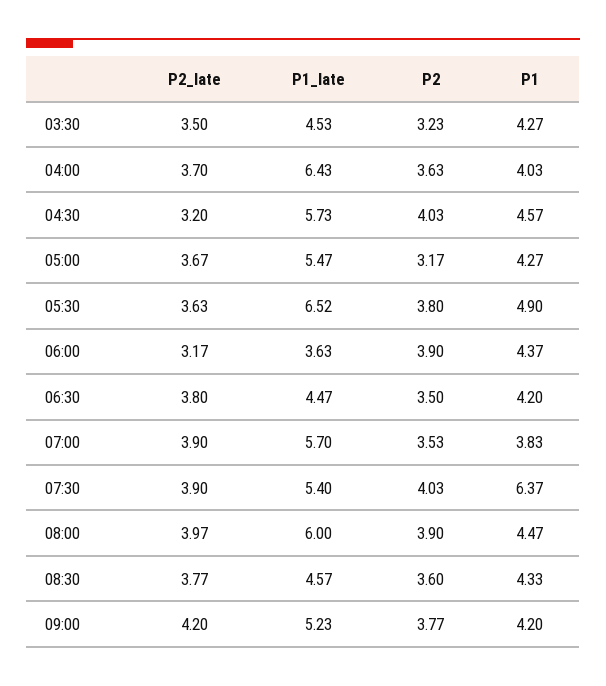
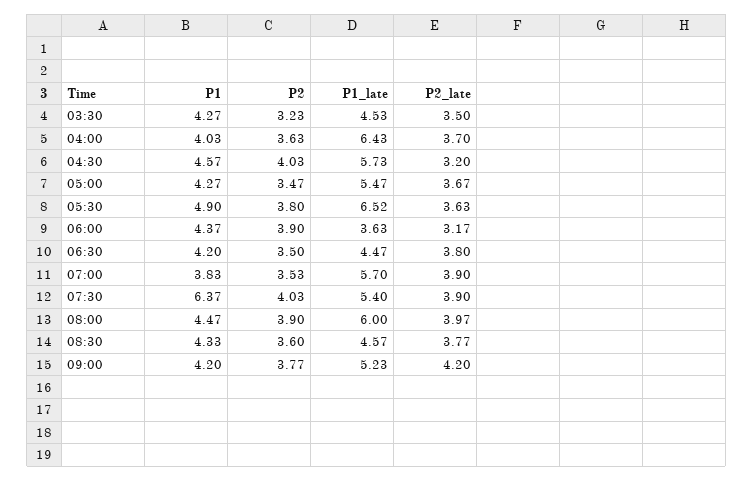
  {
    "P2_late": {
      "03:30": 3.5,
      "04:00": 3.7,
      "04:30": 3.2,
      "05:00": 3.67,
      "05:30": 3.63,
      "06:00": 3.17,
      "06:30": 3.8,
      "07:00": 3.9,
      "07:30": 3.9,
      "08:00": 3.97,
      "08:30": 3.77,
      "09:00": 4.2
    },
    "P1_late": {
      "03:30": 4.53,
      "04:00": 6.43,
      "04:30": 5.73,
      "05:00": 5.47,
      "05:30": 6.52,
      "06:00": 3.63,
      "06:30": 4.47,
      "07:00": 5.7,
      "07:30": 5.4,
      "08:00": 6,
      "08:30": 4.57,
      "09:00": 5.23
    },
    "P2": {
      "03:30": 3.23,
      "04:00": 3.63,
      "04:30": 4.03,
-     "05:00": 3.17,
+     "05:00": 3.47,
      "05:30": 3.8,
      "06:00": 3.9,
      "06:30": 3.5,
      "07:00": 3.53,
      "07:30": 4.03,
      "08:00": 3.9,
      "08:30": 3.6,
      "09:00": 3.77
    },
    "P1": {
      "03:30": 4.27,
      "04:00": 4.03,
      "04:30": 4.57,
      "05:00": 4.27,
      "05:30": 4.9,
      "06:00": 4.37,
      "06:30": 4.2,
      "07:00": 3.83,
      "07:30": 6.37,
      "08:00": 4.47,
      "08:30": 4.33,
      "09:00": 4.2
    }
  }

